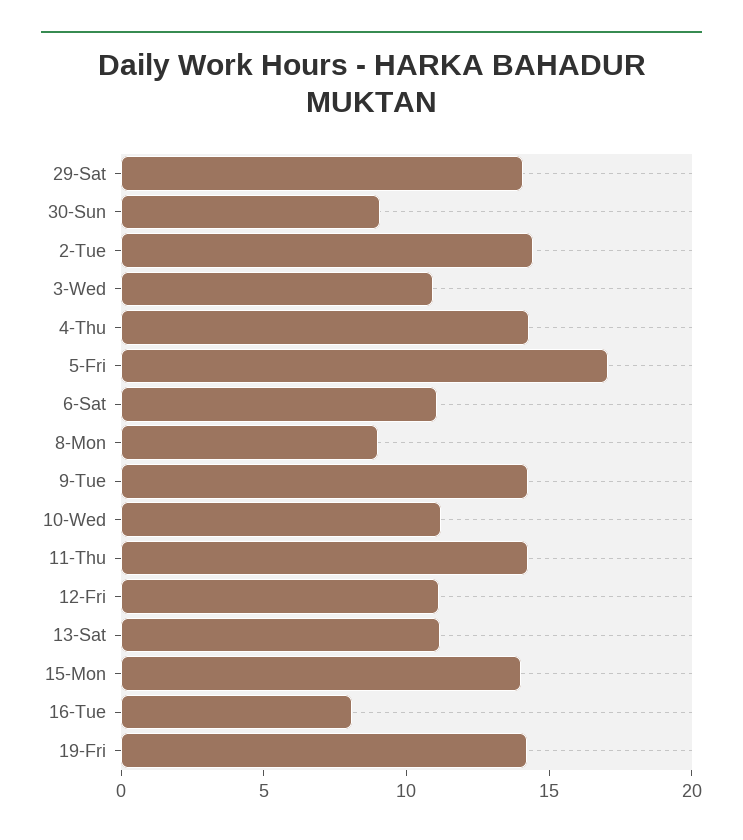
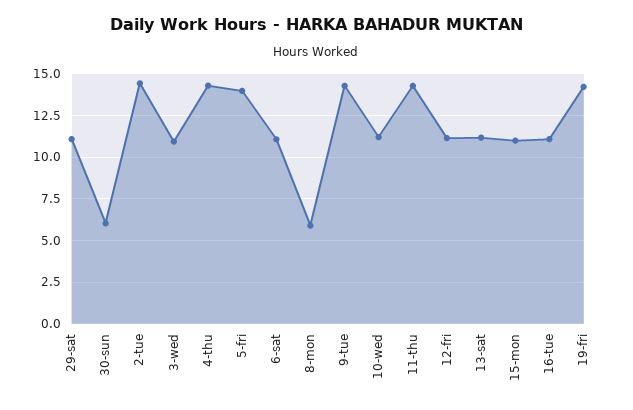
  {
-   "29-Sat": 14,
+   "29-Sat": 11,
-   "30-Sun": 9,
+   "30-Sun": 6,
    "2-Tue": 14.5,
    "3-Wed": 11,
    "4-Thu": 14.5,
-   "5-Fri": 17,
+   "5-Fri": 14,
    "6-Sat": 11,
-   "8-Mon": 9,
+   "8-Mon": 6,
    "9-Tue": 14.5,
    "10-Wed": 11,
    "11-Thu": 14.5,
    "12-Fri": 11,
    "13-Sat": 11,
-   "15-Mon": 14,
+   "15-Mon": 11,
-   "16-Tue": 8,
+   "16-Tue": 11,
    "19-Fri": 14
  }

